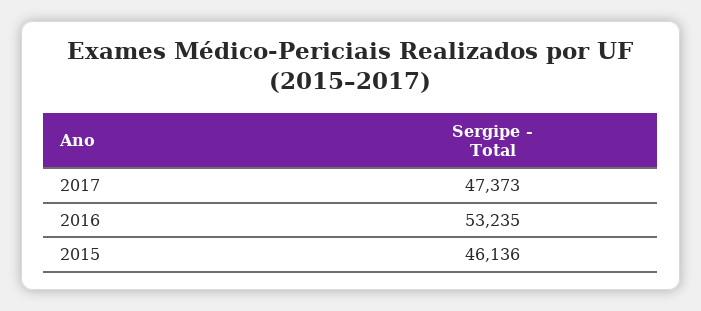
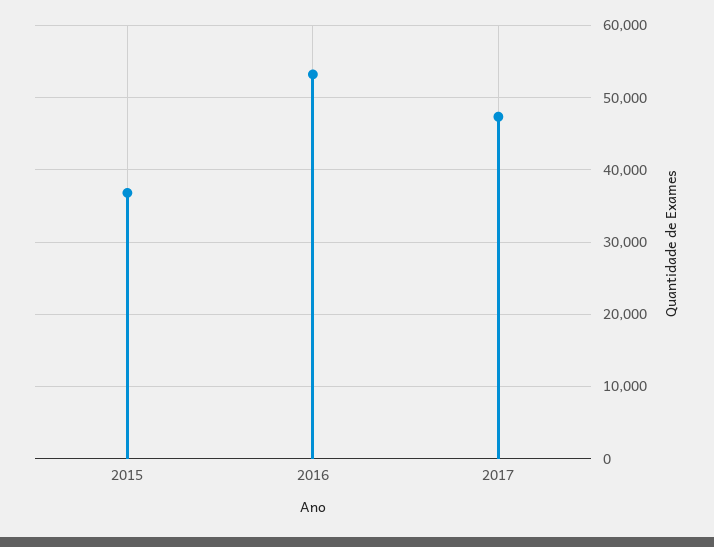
  {
    "2017": 47373,
    "2016": 53235,
-   "2015": 46136
+   "2015": 37000
  }

